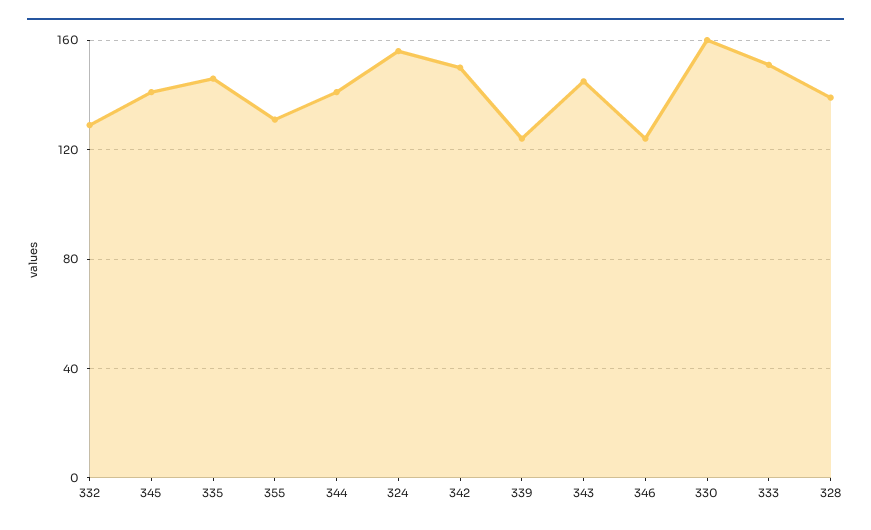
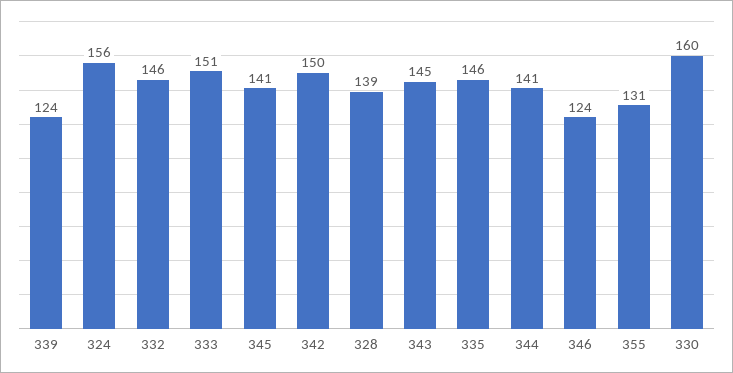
  {
-   "332": 130,
+   "332": 146,
    "345": 141,
    "335": 146,
    "355": 131,
    "344": 141,
    "324": 156,
    "342": 150,
    "339": 124,
    "343": 145,
    "346": 124,
    "330": 160,
    "333": 151,
    "328": 139
  }

